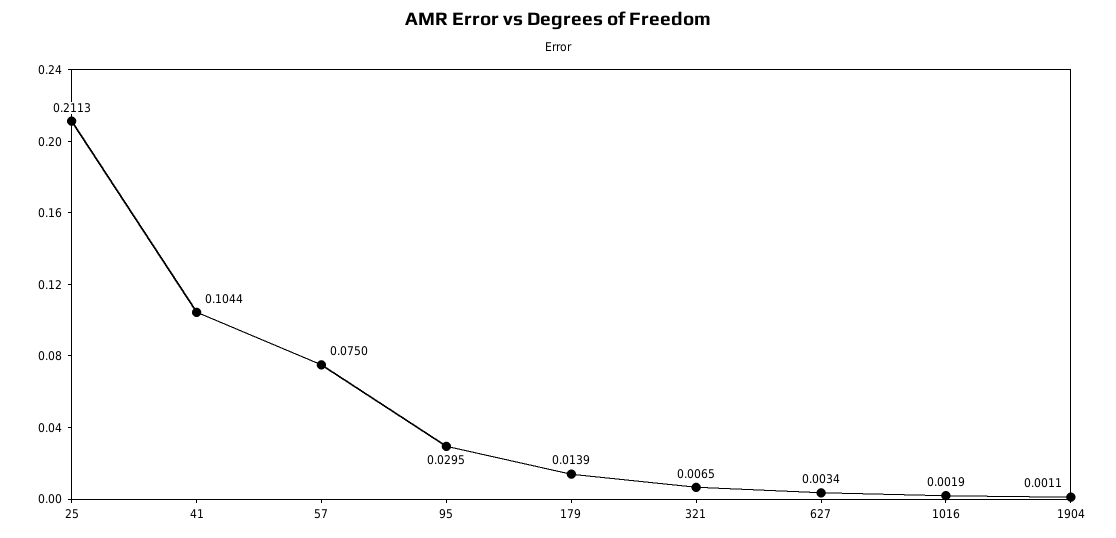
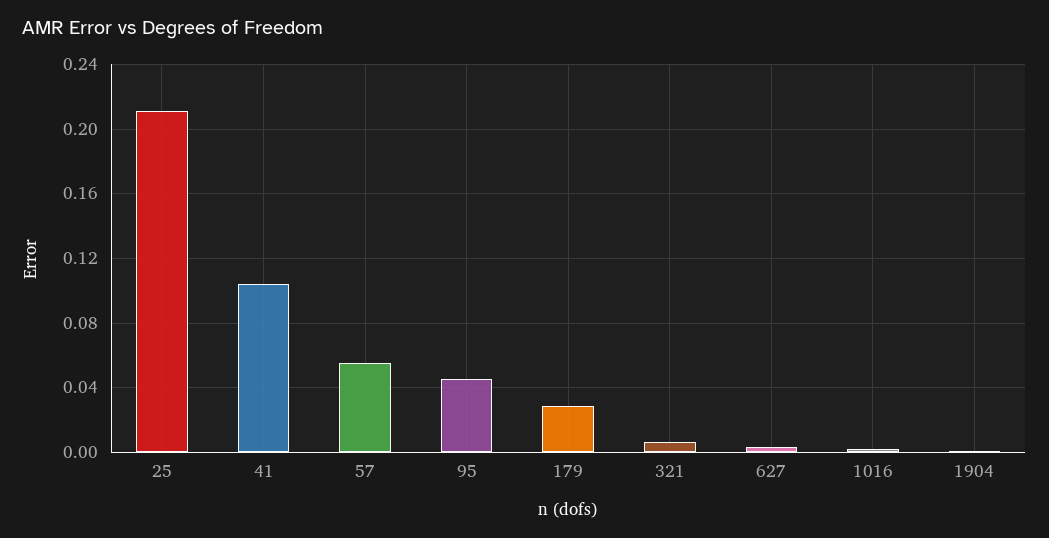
  {
    "25": 0.2113,
    "41": 0.1044,
-   "57": 0.075,
+   "57": 0.055,
-   "95": 0.0295,
+   "95": 0.045,
-   "179": 0.0139,
+   "179": 0.03,
    "321": 0.0065,
    "627": 0.0034,
    "1016": 0.0019,
    "1904": 0.0011
  }

